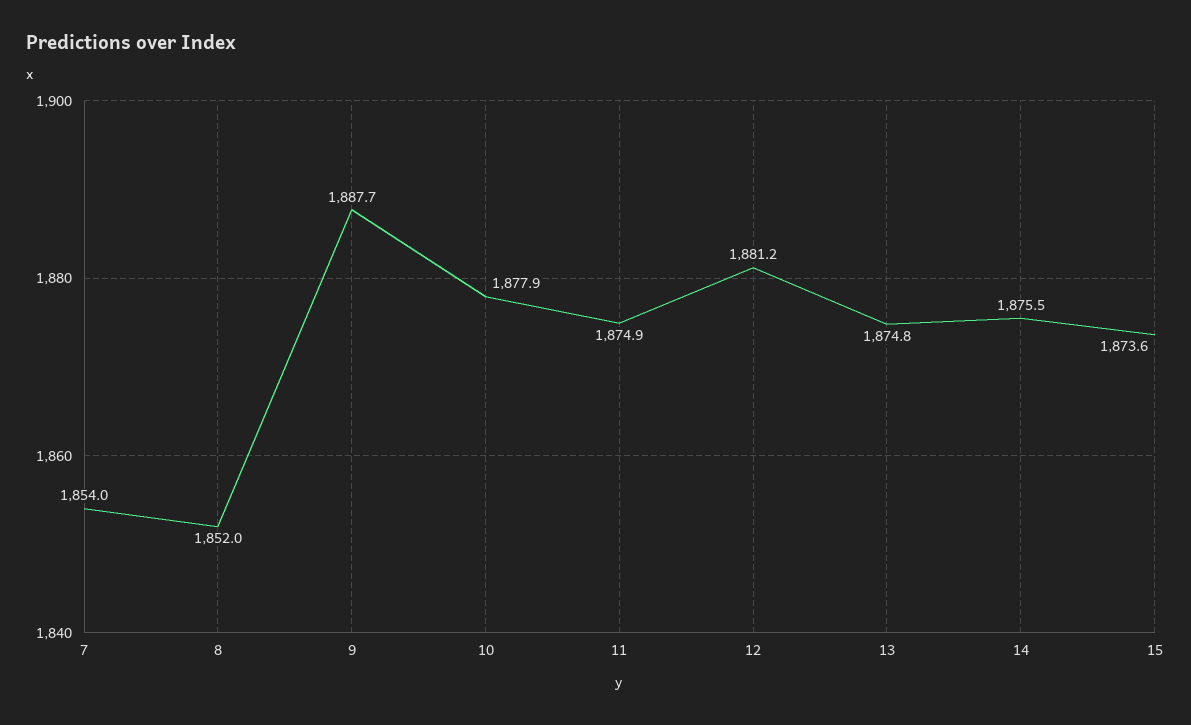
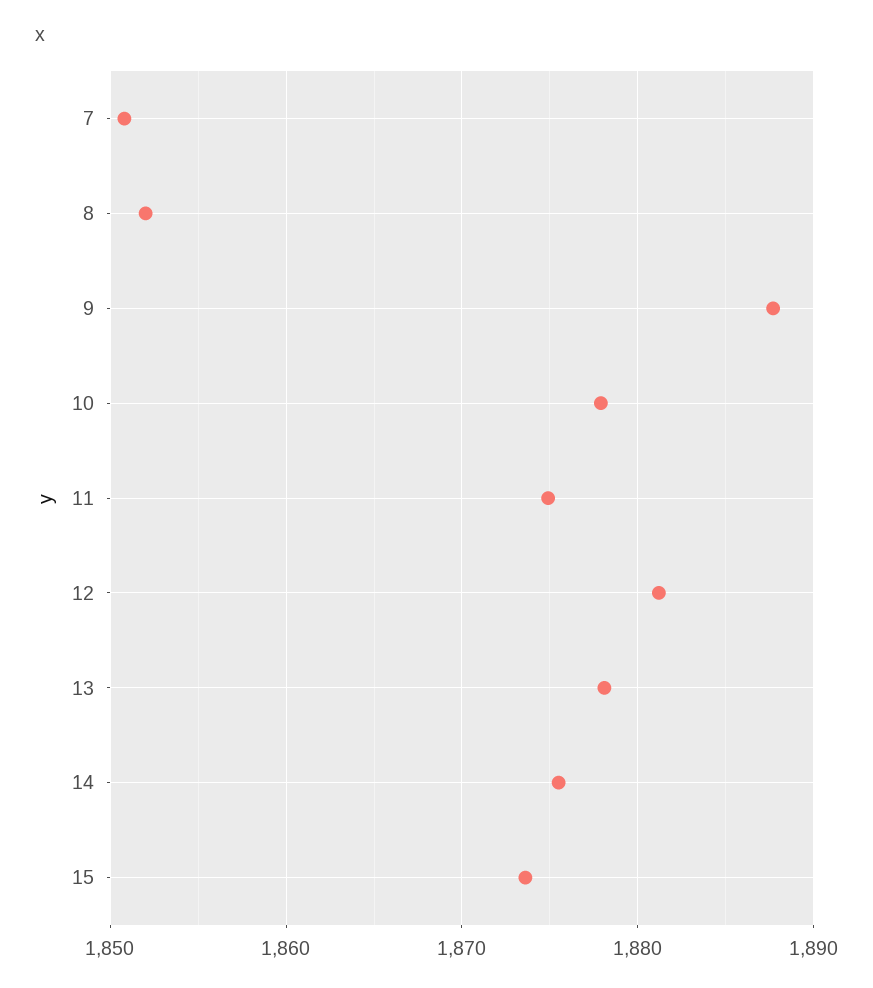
  {
-   "7": 1854,
+   "7": 1851,
    "8": 1852,
    "9": 1887.7,
    "10": 1877.9,
    "11": 1874.9,
    "12": 1881.2,
-   "13": 1874.8,
+   "13": 1878,
    "14": 1875.5,
    "15": 1873.6
  }

